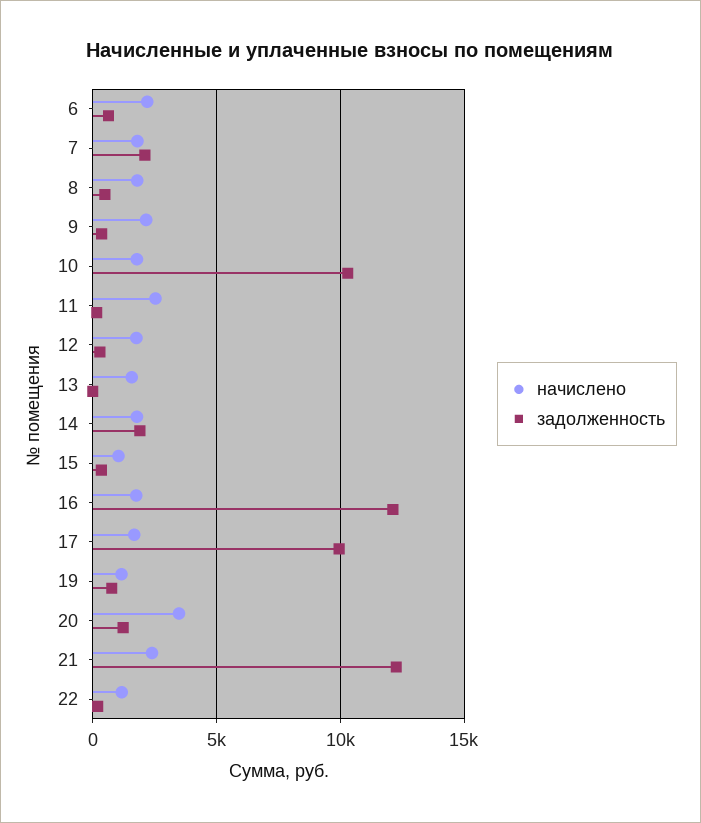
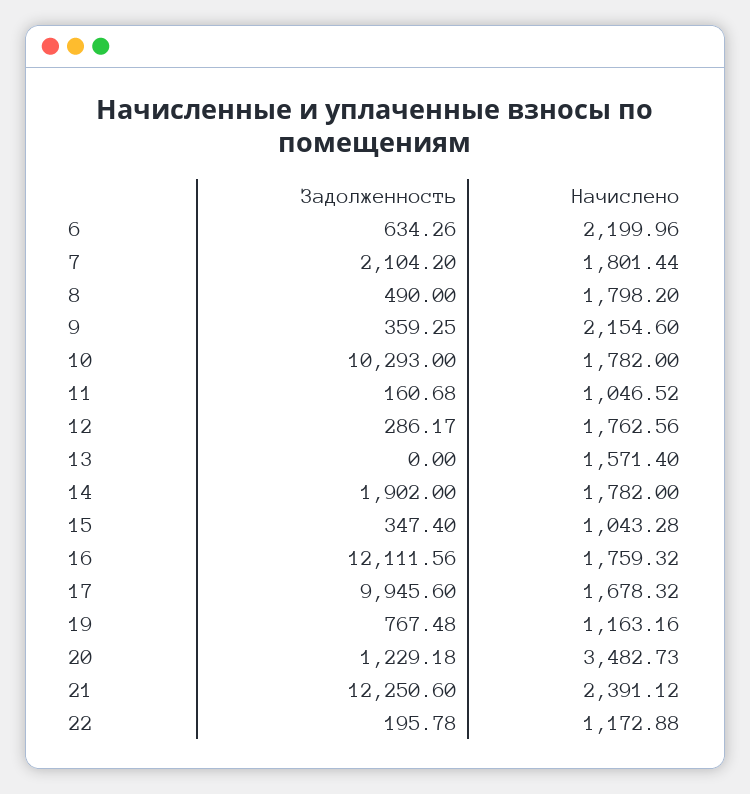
  {
    "начислено": {
      "6": 2199.96,
      "7": 1801.44,
      "8": 1798.2,
      "9": 2154.6,
      "10": 1782,
-     "11": 2500,
+     "11": 1046.52,
      "12": 1762.56,
      "13": 1571.4,
      "14": 1782,
      "15": 1043.28,
      "16": 1759.32,
      "17": 1678.32,
      "19": 1163.16,
      "20": 3482.73,
      "21": 2391.12,
      "22": 1172.88
    },
    "задолженность": {
      "6": 634.26,
      "7": 2104.2,
      "8": 490,
      "9": 359.25,
      "10": 10293,
      "11": 160.68,
      "12": 286.17,
      "13": 0,
      "14": 1902,
      "15": 347.4,
      "16": 12111.56,
      "17": 9945.6,
      "19": 767.48,
      "20": 1229.18,
      "21": 12250.6,
      "22": 195.78
    }
  }

